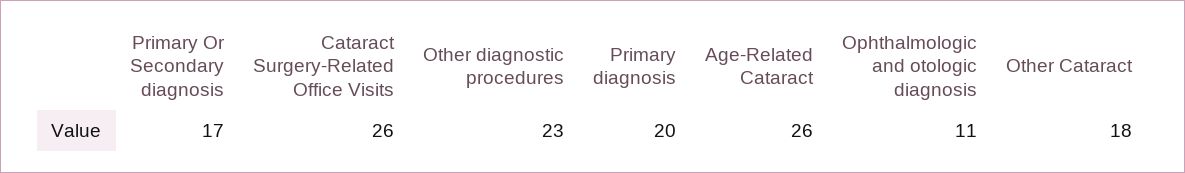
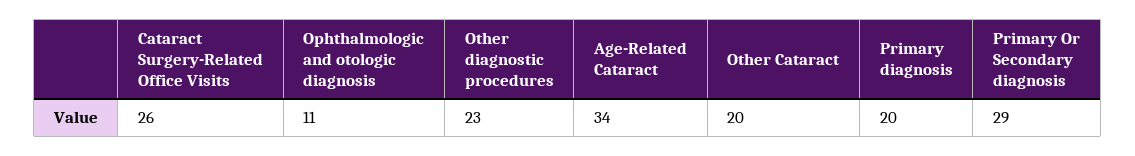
  {
-   "Primary Or Secondary diagnosis": 17,
+   "Primary Or Secondary diagnosis": 29,
    "Cataract Surgery-Related Office Visits": 26,
    "Other diagnostic procedures": 23,
    "Primary diagnosis": 20,
-   "Age-Related Cataract": 26,
+   "Age-Related Cataract": 34,
    "Ophthalmologic and otologic diagnosis": 11,
-   "Other Cataract": 18
+   "Other Cataract": 20
  }

